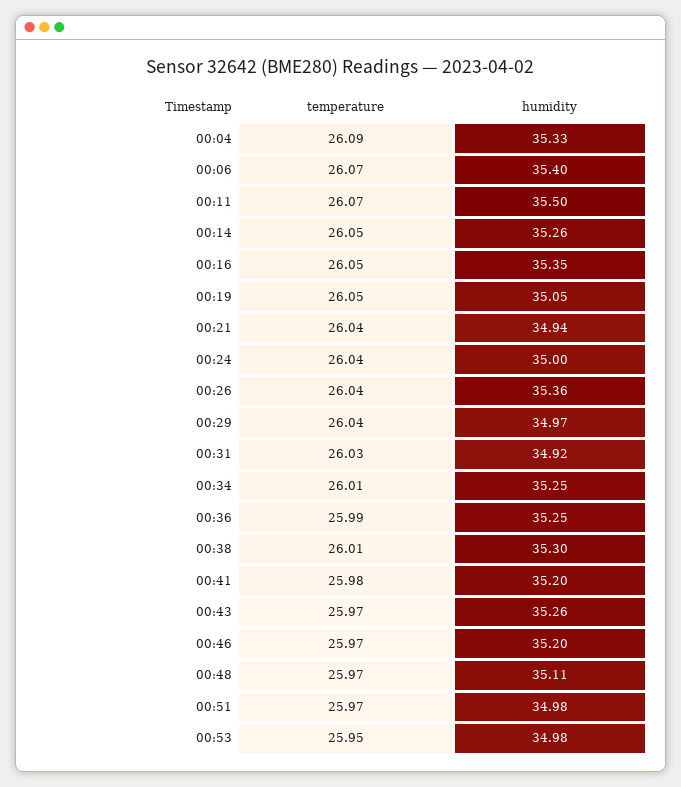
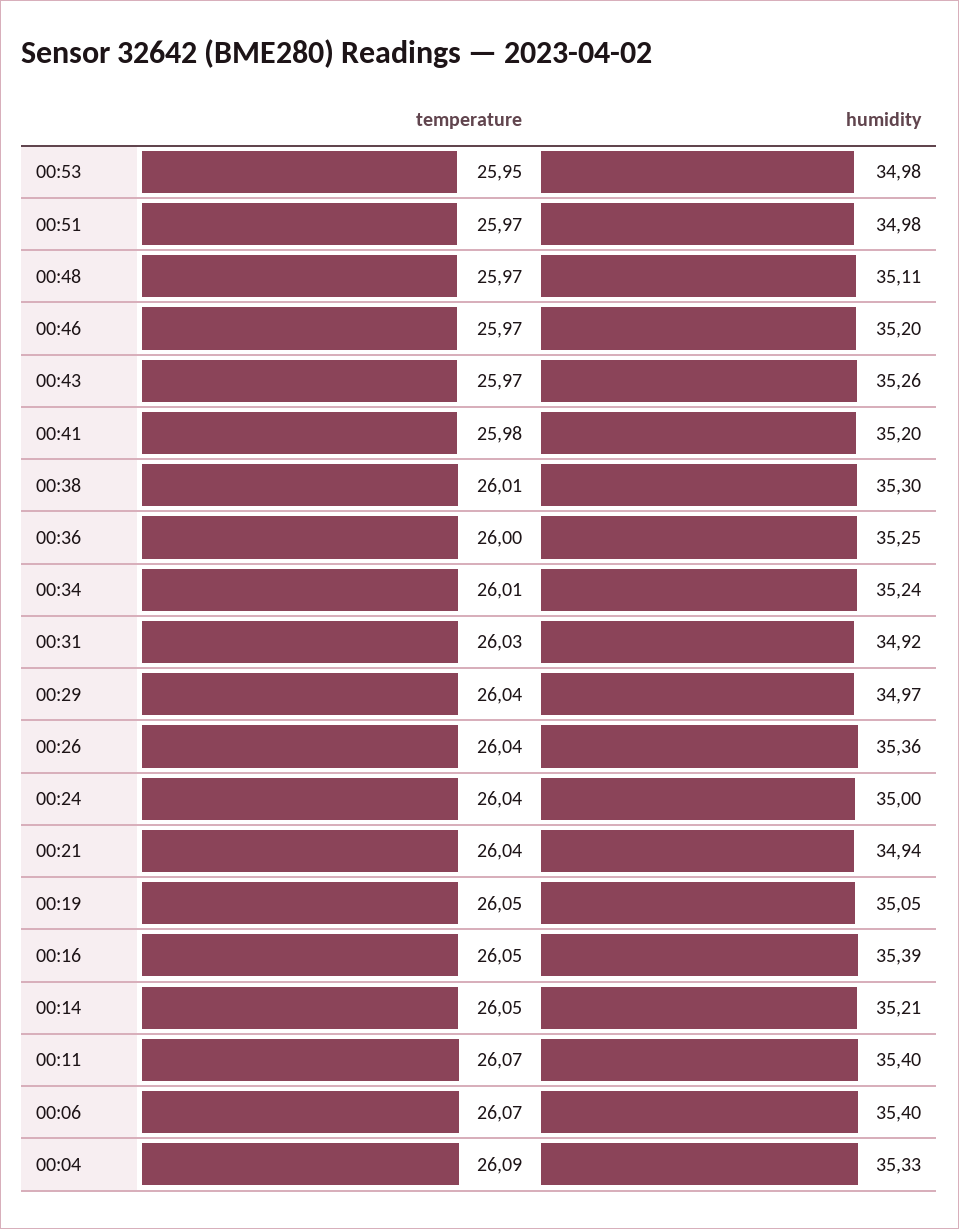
  {
    "temperature": {
      "00:04": 26.09,
      "00:06": 26.07,
      "00:11": 26.07,
      "00:14": 26.05,
      "00:16": 26.05,
      "00:19": 26.05,
      "00:21": 26.04,
      "00:24": 26.04,
      "00:26": 26.04,
      "00:29": 26.04,
      "00:31": 26.03,
      "00:34": 26.01,
-     "00:36": 25.99,
+     "00:36": 26,
      "00:38": 26.01,
      "00:41": 25.98,
      "00:43": 25.97,
      "00:46": 25.97,
      "00:48": 25.97,
      "00:51": 25.97,
      "00:53": 25.95
    },
    "humidity": {
      "00:04": 35.33,
      "00:06": 35.4,
-     "00:11": 35.5,
+     "00:11": 35.4,
-     "00:14": 35.26,
+     "00:14": 35.21,
-     "00:16": 35.35,
+     "00:16": 35.39,
      "00:19": 35.05,
      "00:21": 34.94,
      "00:24": 35,
      "00:26": 35.36,
      "00:29": 34.97,
      "00:31": 34.92,
-     "00:34": 35.25,
+     "00:34": 35.24,
      "00:36": 35.25,
      "00:38": 35.3,
      "00:41": 35.2,
      "00:43": 35.26,
      "00:46": 35.2,
      "00:48": 35.11,
      "00:51": 34.98,
      "00:53": 34.98
    }
  }

